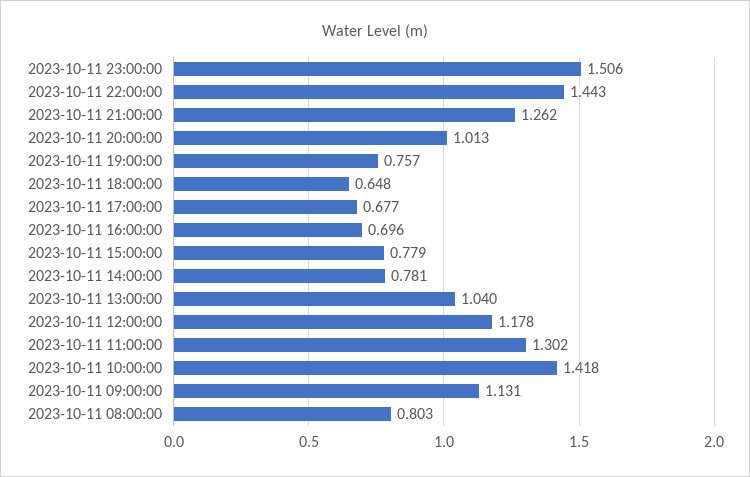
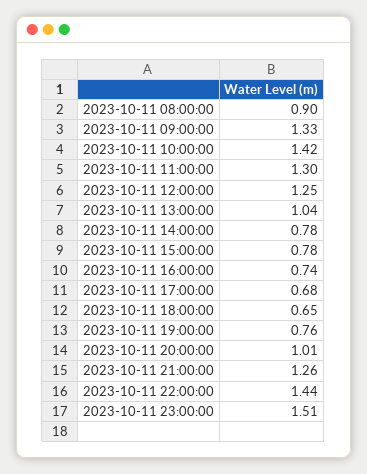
  {
    "2023-10-11 23:00:00": 1.506,
    "2023-10-11 22:00:00": 1.443,
    "2023-10-11 21:00:00": 1.262,
    "2023-10-11 20:00:00": 1.013,
    "2023-10-11 19:00:00": 0.757,
    "2023-10-11 18:00:00": 0.648,
    "2023-10-11 17:00:00": 0.677,
-   "2023-10-11 16:00:00": 0.696,
+   "2023-10-11 16:00:00": 0.74,
    "2023-10-11 15:00:00": 0.779,
    "2023-10-11 14:00:00": 0.781,
    "2023-10-11 13:00:00": 1.04,
-   "2023-10-11 12:00:00": 1.178,
+   "2023-10-11 12:00:00": 1.25,
    "2023-10-11 11:00:00": 1.302,
    "2023-10-11 10:00:00": 1.418,
-   "2023-10-11 09:00:00": 1.131,
+   "2023-10-11 09:00:00": 1.33,
-   "2023-10-11 08:00:00": 0.803
+   "2023-10-11 08:00:00": 0.9
  }

